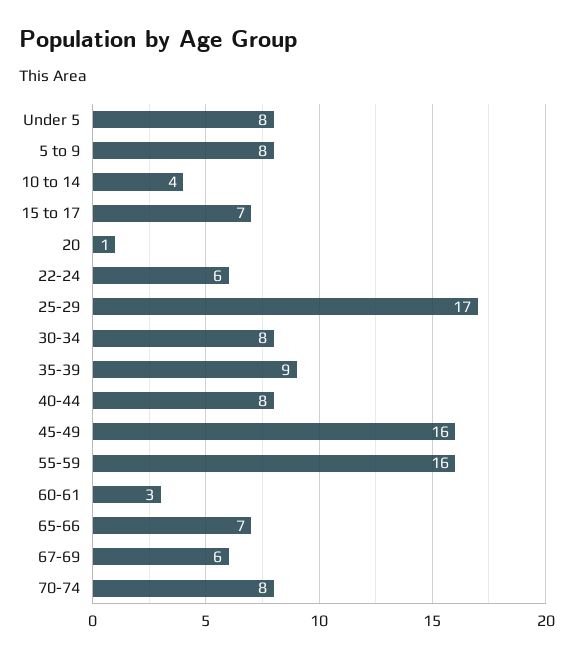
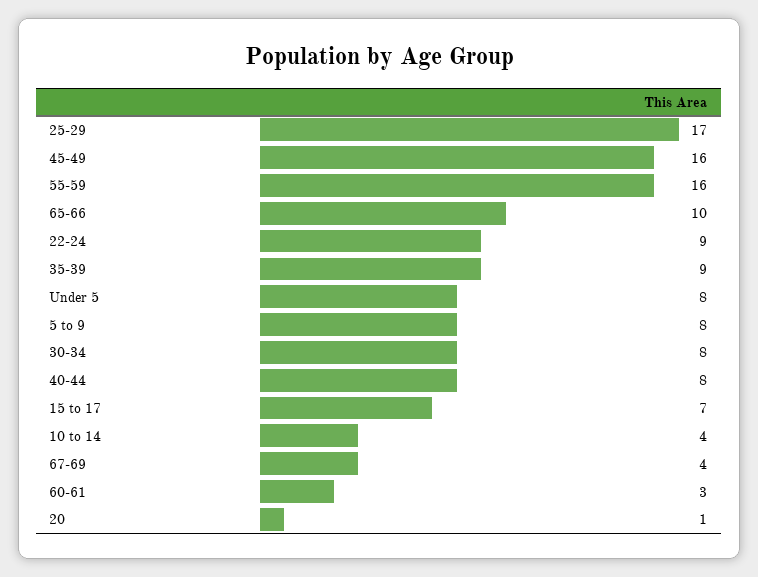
  {
    "Under 5": 8,
    "5 to 9": 8,
    "10 to 14": 4,
    "15 to 17": 7,
    "20": 1,
-   "22-24": 6,
+   "22-24": 9,
    "25-29": 17,
    "30-34": 8,
    "35-39": 9,
    "40-44": 8,
    "45-49": 16,
    "55-59": 16,
    "60-61": 3,
-   "65-66": 7,
+   "65-66": 10,
-   "67-69": 6,
+   "67-69": 4
-   "70-74": 8
  }

